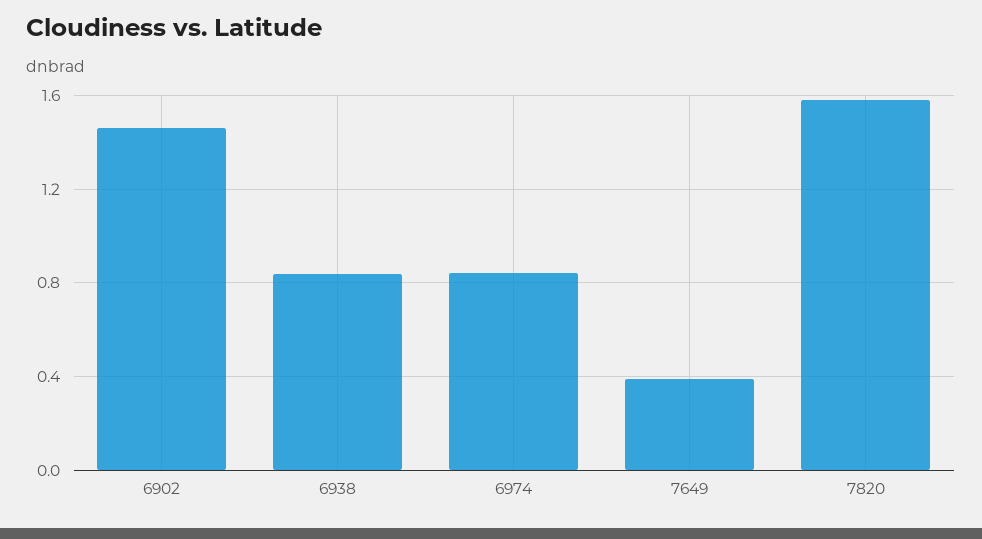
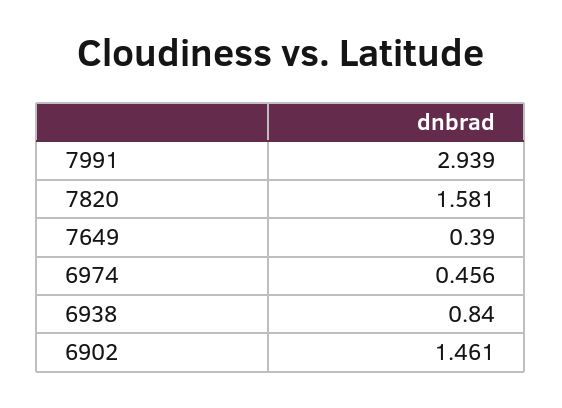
  {
    "6902": 1.461,
    "6938": 0.84,
-   "6974": 0.85,
+   "6974": 0.456,
    "7649": 0.39,
-   "7820": 1.581
+   "7820": 1.581,
+   "7991": 2.939
  }

